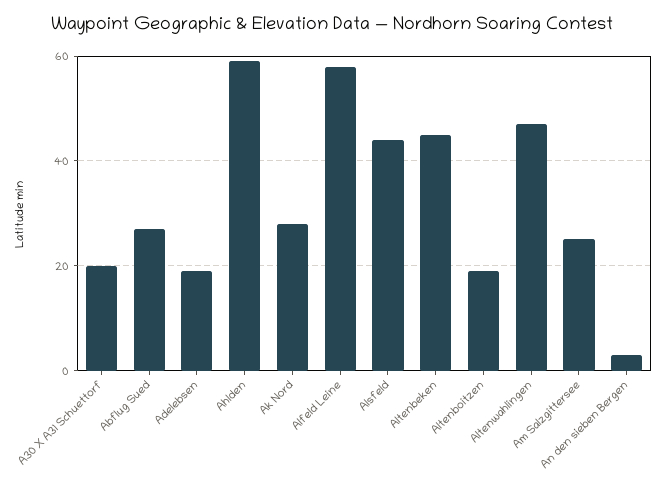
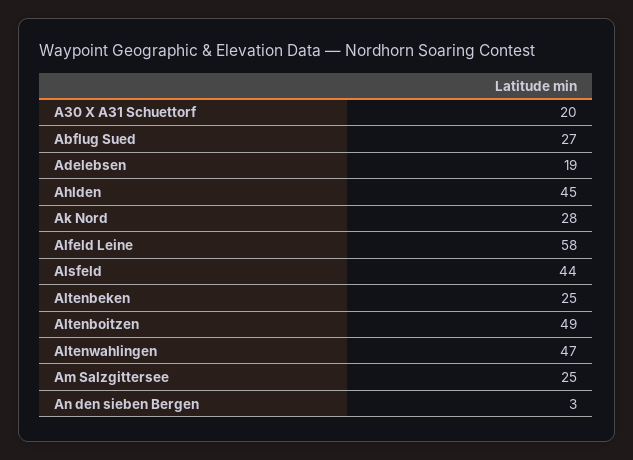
  {
    "A30 X A31 Schuettorf": 20,
    "Abflug Sued": 27,
    "Adelebsen": 19,
-   "Ahlden": 60,
+   "Ahlden": 45,
    "Ak Nord": 28,
    "Alfeld Leine": 58,
    "Alsfeld": 44,
-   "Altenbeken": 45,
+   "Altenbeken": 25,
-   "Altenboitzen": 20,
+   "Altenboitzen": 49,
    "Altenwahlingen": 47,
    "Am Salzgittersee": 25,
    "An den sieben Bergen": 3
  }

